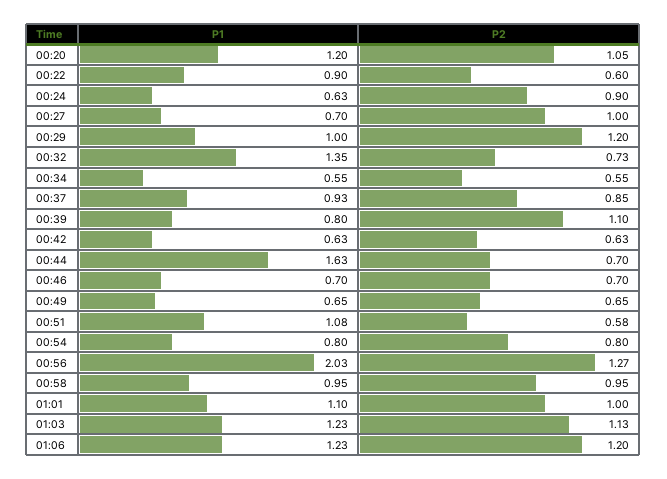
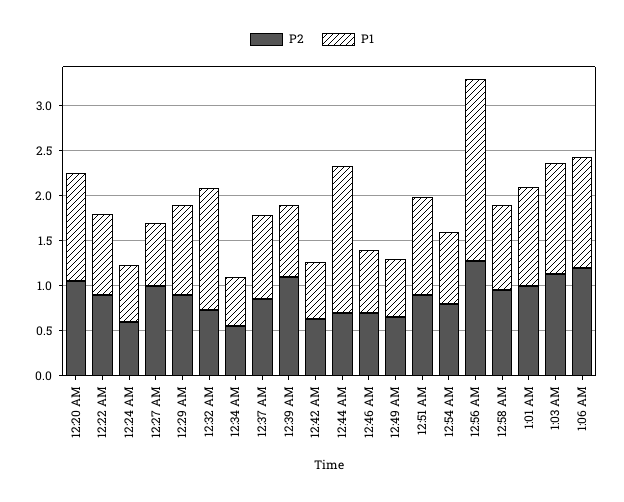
  {
    "P1": {
      "00:20": 1.2,
      "00:22": 0.9,
      "00:24": 0.63,
      "00:27": 0.7,
      "00:29": 1,
      "00:32": 1.35,
      "00:34": 0.55,
      "00:37": 0.93,
      "00:39": 0.8,
      "00:42": 0.63,
      "00:44": 1.63,
      "00:46": 0.7,
      "00:49": 0.65,
      "00:51": 1.08,
      "00:54": 0.8,
      "00:56": 2.03,
      "00:58": 0.95,
      "01:01": 1.1,
      "01:03": 1.23,
      "01:06": 1.23
    },
    "P2": {
      "00:20": 1.05,
-     "00:22": 0.6,
+     "00:22": 0.9,
-     "00:24": 0.9,
+     "00:24": 0.6,
      "00:27": 1,
-     "00:29": 1.2,
+     "00:29": 0.9,
      "00:32": 0.73,
      "00:34": 0.55,
      "00:37": 0.85,
      "00:39": 1.1,
      "00:42": 0.63,
      "00:44": 0.7,
      "00:46": 0.7,
      "00:49": 0.65,
-     "00:51": 0.58,
+     "00:51": 0.9,
      "00:54": 0.8,
      "00:56": 1.27,
      "00:58": 0.95,
      "01:01": 1,
      "01:03": 1.13,
      "01:06": 1.2
    }
  }

